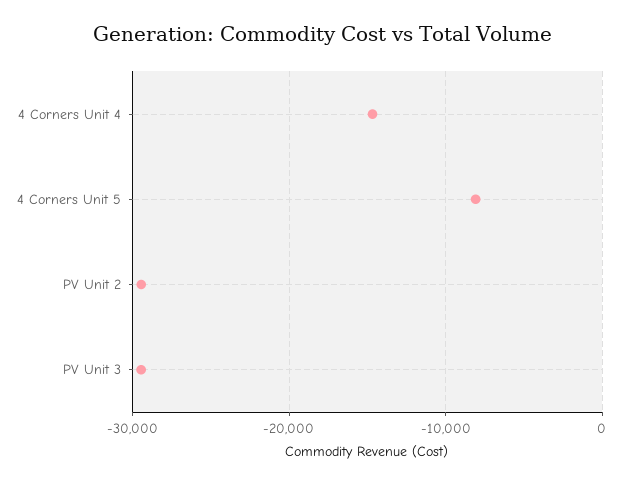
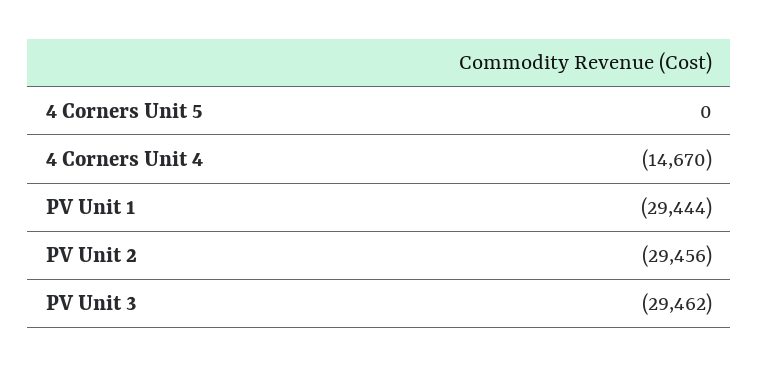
  {
    "4 Corners Unit 4": -14670,
-   "4 Corners Unit 5": -8000,
+   "4 Corners Unit 5": 0,
    "PV Unit 2": -29456,
-   "PV Unit 3": -29462
+   "PV Unit 3": -29462,
+   "PV Unit 1": -29444
  }

